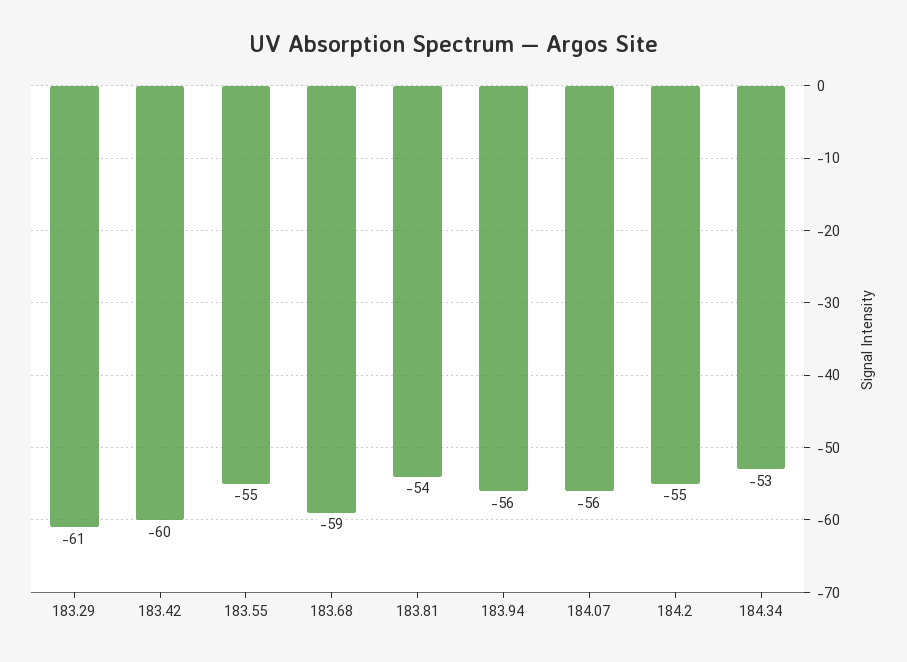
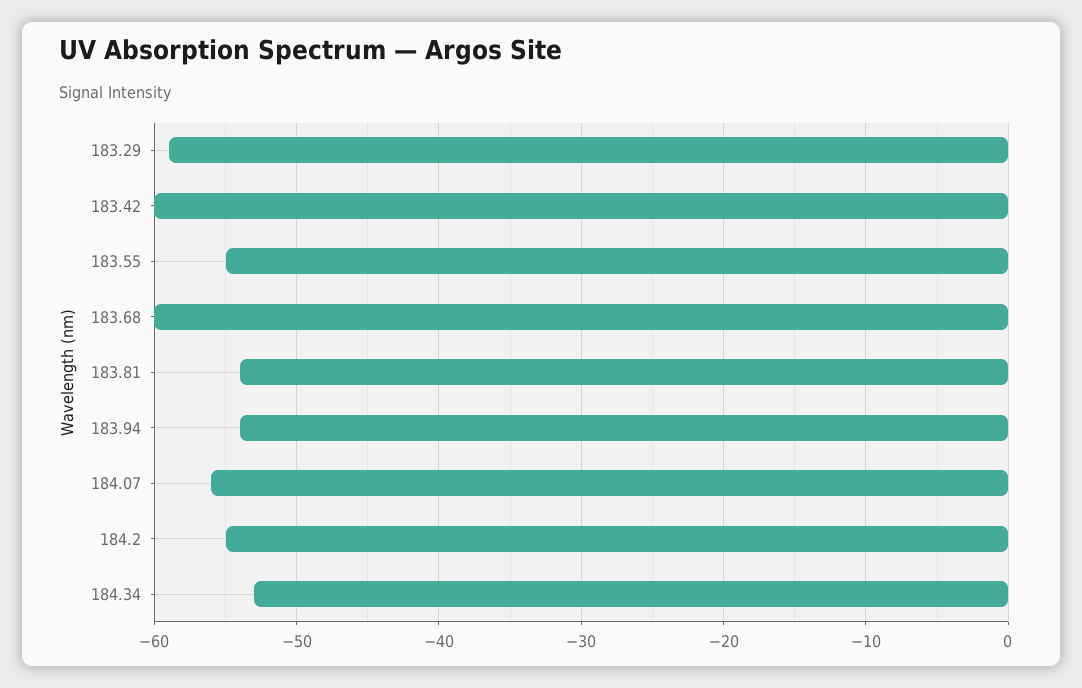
  {
-   "183.29": -61,
+   "183.29": -59,
    "183.42": -60,
    "183.55": -55,
-   "183.68": -59,
+   "183.68": -60,
    "183.81": -54,
-   "183.94": -56,
+   "183.94": -54,
    "184.07": -56,
    "184.2": -55,
    "184.34": -53
  }

